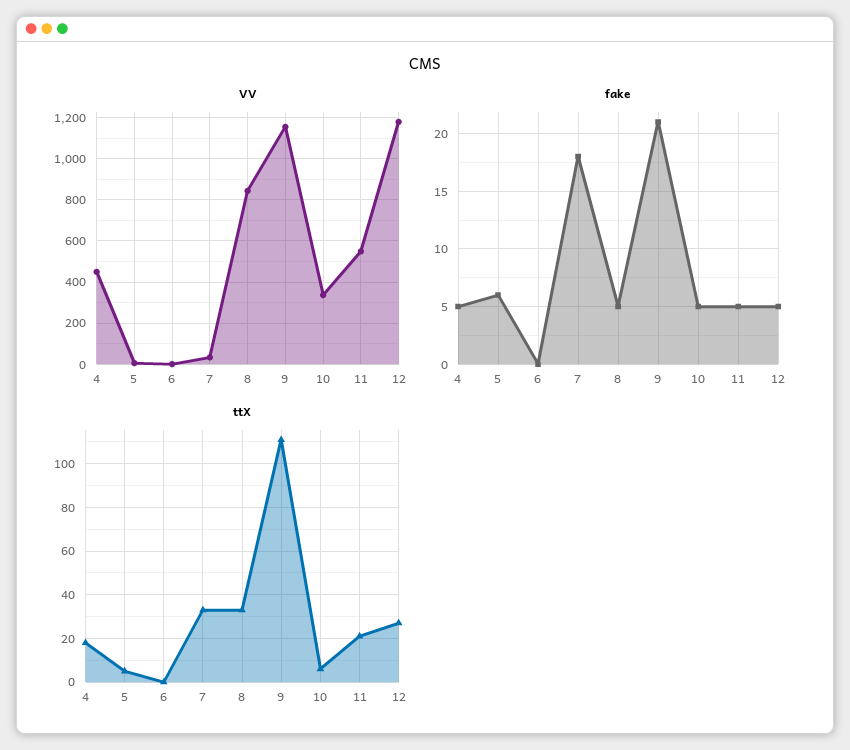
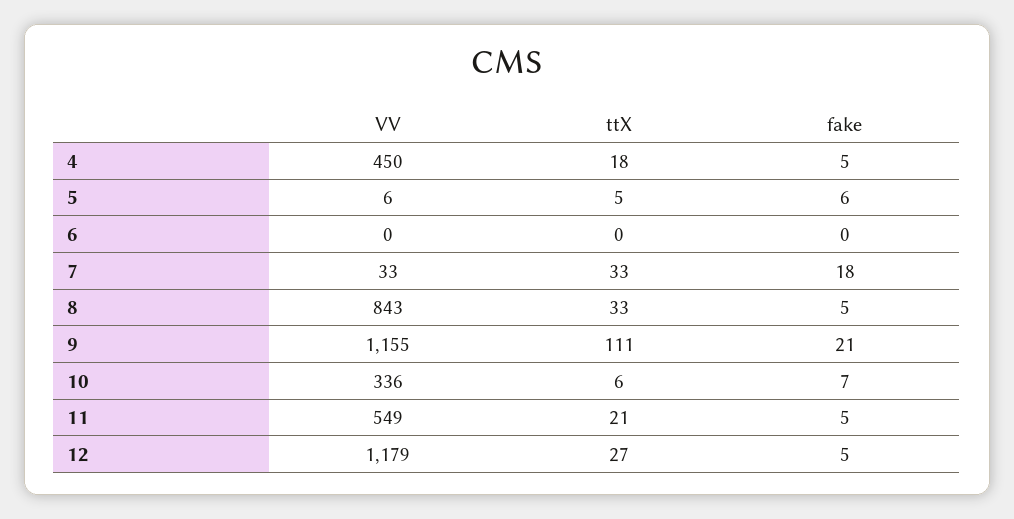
  {
    "VV": {
      "4": 450,
      "5": 6,
      "6": 0,
      "7": 33,
      "8": 843,
      "9": 1155,
      "10": 336,
      "11": 549,
      "12": 1179
    },
    "fake": {
      "4": 5,
      "5": 6,
      "6": 0,
      "7": 18,
      "8": 5,
      "9": 21,
-     "10": 5,
+     "10": 7,
      "11": 5,
      "12": 5
    },
    "ttX": {
      "4": 18,
      "5": 5,
      "6": 0,
      "7": 33,
      "8": 33,
      "9": 111,
      "10": 6,
      "11": 21,
      "12": 27
    }
  }

